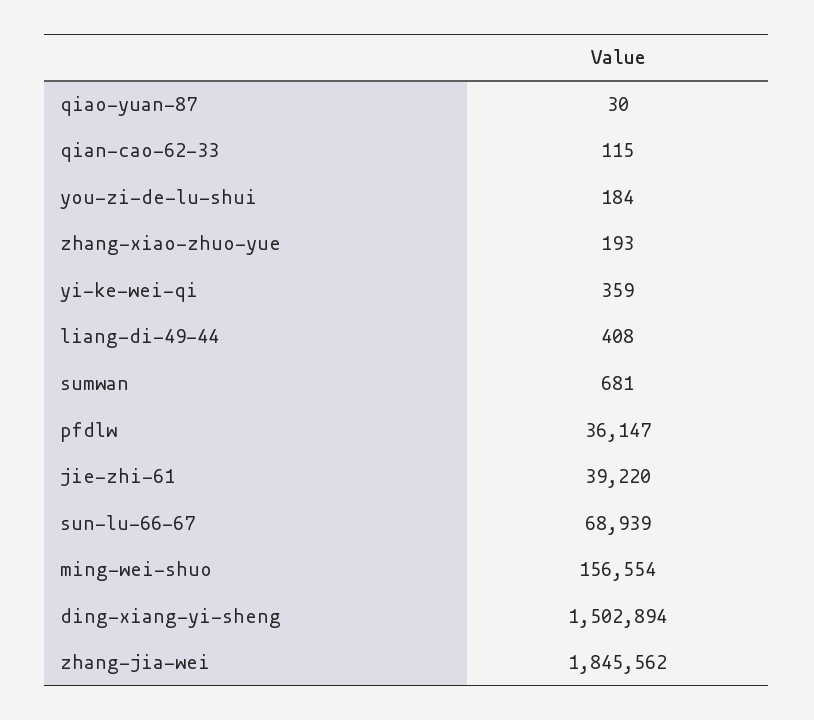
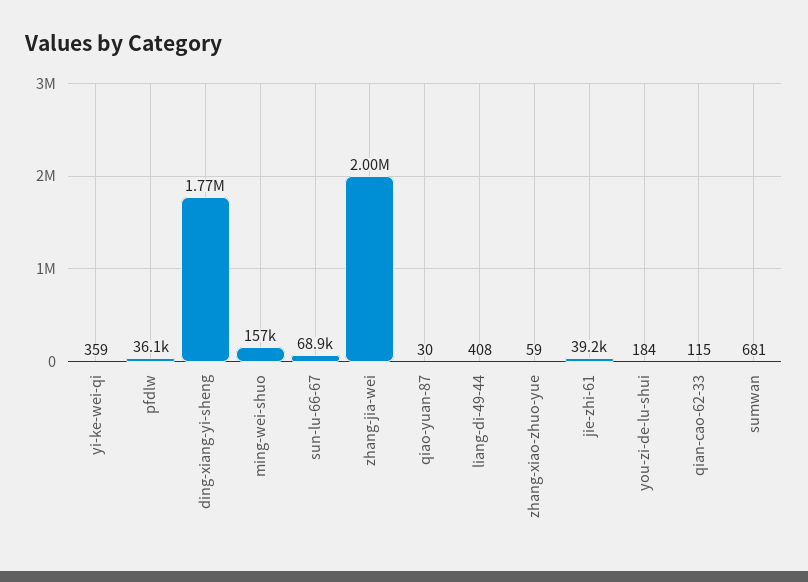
  {
    "qiao-yuan-87": 30,
    "qian-cao-62-33": 115,
    "you-zi-de-lu-shui": 184,
-   "zhang-xiao-zhuo-yue": 193,
+   "zhang-xiao-zhuo-yue": 59,
    "yi-ke-wei-qi": 359,
    "liang-di-49-44": 408,
    "sumwan": 681,
    "pfdlw": 36147,
    "jie-zhi-61": 39220,
    "sun-lu-66-67": 68939,
    "ming-wei-shuo": 156554,
-   "ding-xiang-yi-sheng": 1502894,
+   "ding-xiang-yi-sheng": 1770000,
-   "zhang-jia-wei": 1845562
+   "zhang-jia-wei": 2000000
  }

